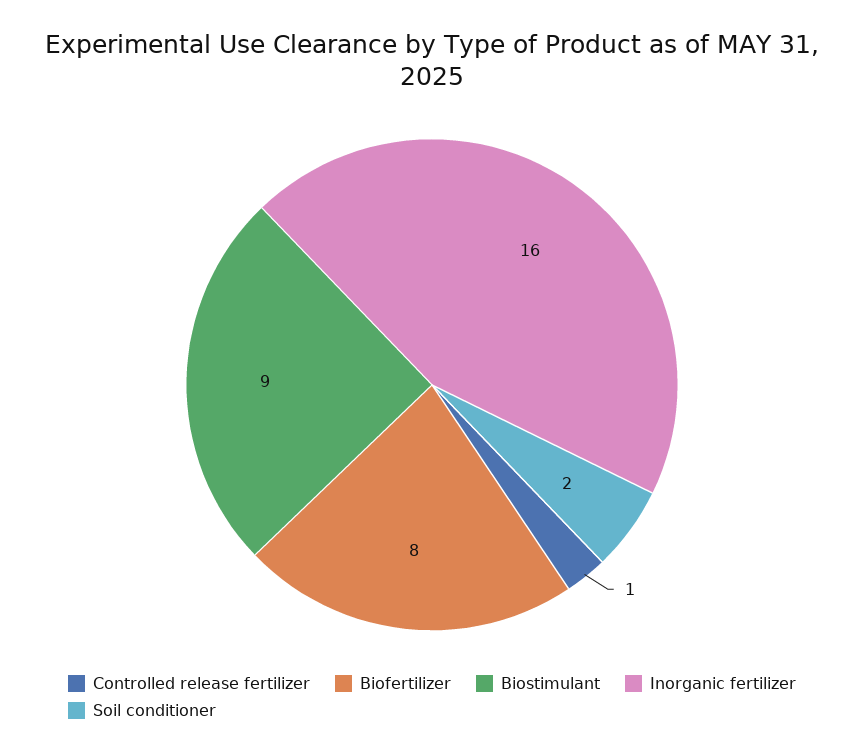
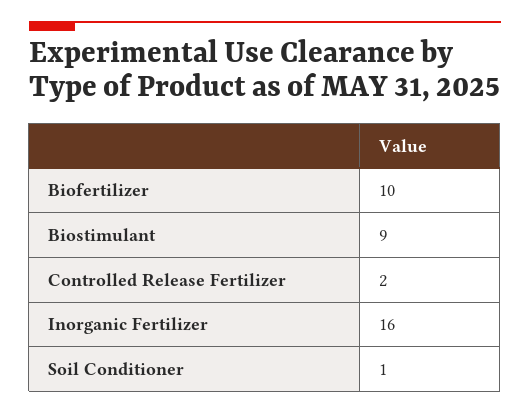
  {
-   "Controlled release fertilizer": 1,
+   "Controlled release fertilizer": 2,
-   "Biofertilizer": 8,
+   "Biofertilizer": 10,
    "Biostimulant": 9,
    "Inorganic fertilizer": 16,
-   "Soil conditioner": 2
+   "Soil conditioner": 1
  }

